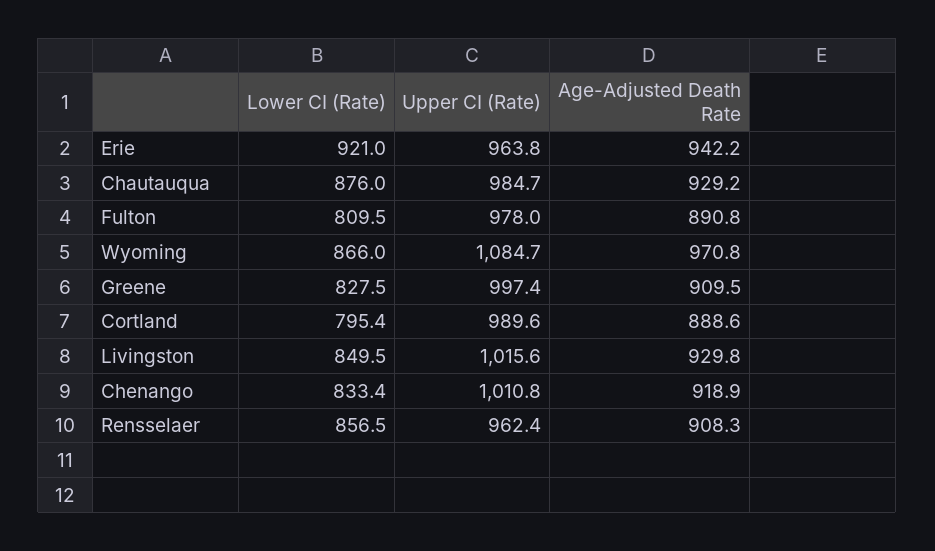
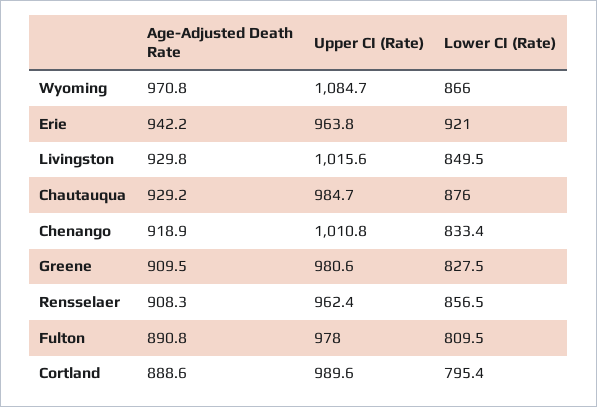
  {
    "Lower CI (Rate)": {
      "Erie": 921,
      "Chautauqua": 876,
      "Fulton": 809.5,
      "Wyoming": 866,
      "Greene": 827.5,
      "Cortland": 795.4,
      "Livingston": 849.5,
      "Chenango": 833.4,
      "Rensselaer": 856.5
    },
    "Upper CI (Rate)": {
      "Erie": 963.8,
      "Chautauqua": 984.7,
      "Fulton": 978,
      "Wyoming": 1084.7,
-     "Greene": 997.4,
+     "Greene": 980.6,
      "Cortland": 989.6,
      "Livingston": 1015.6,
      "Chenango": 1010.8,
      "Rensselaer": 962.4
    },
    "Age-Adjusted Death Rate": {
      "Erie": 942.2,
      "Chautauqua": 929.2,
      "Fulton": 890.8,
      "Wyoming": 970.8,
      "Greene": 909.5,
      "Cortland": 888.6,
      "Livingston": 929.8,
      "Chenango": 918.9,
      "Rensselaer": 908.3
    }
  }

